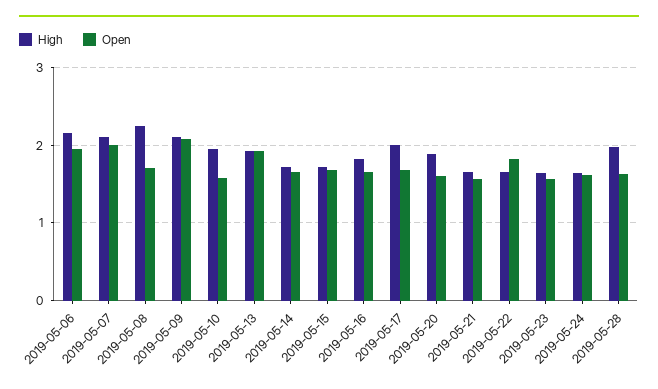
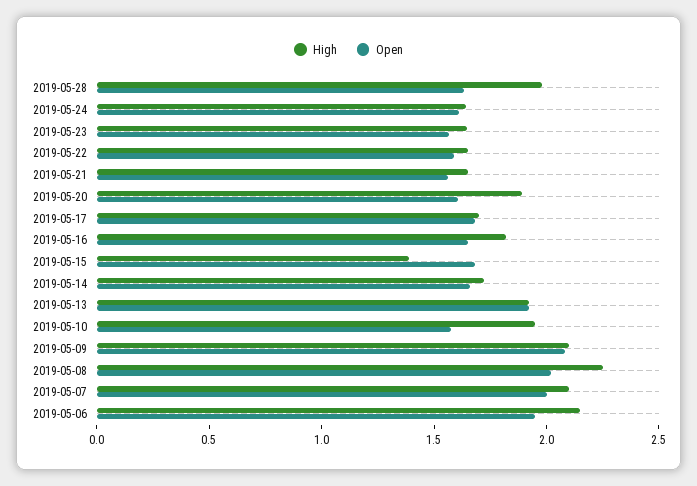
  {
    "High": {
      "2019-05-06": 2.2,
      "2019-05-07": 2.1,
      "2019-05-08": 2.3,
      "2019-05-09": 2.1,
      "2019-05-10": 2,
      "2019-05-13": 1.9,
      "2019-05-14": 1.7,
-     "2019-05-15": 1.7,
+     "2019-05-15": 1.4,
      "2019-05-16": 1.8,
-     "2019-05-17": 2,
+     "2019-05-17": 1.7,
      "2019-05-20": 1.9,
      "2019-05-21": 1.7,
      "2019-05-22": 1.6,
      "2019-05-23": 1.6,
      "2019-05-24": 1.6,
      "2019-05-28": 2
    },
    "Open": {
      "2019-05-06": 2,
      "2019-05-07": 2,
-     "2019-05-08": 1.7,
+     "2019-05-08": 2,
      "2019-05-09": 2.1,
      "2019-05-10": 1.6,
      "2019-05-13": 1.9,
      "2019-05-14": 1.7,
      "2019-05-15": 1.7,
      "2019-05-16": 1.7,
      "2019-05-17": 1.7,
      "2019-05-20": 1.6,
      "2019-05-21": 1.6,
-     "2019-05-22": 1.8,
+     "2019-05-22": 1.6,
      "2019-05-23": 1.6,
      "2019-05-24": 1.6,
      "2019-05-28": 1.6
    }
  }

